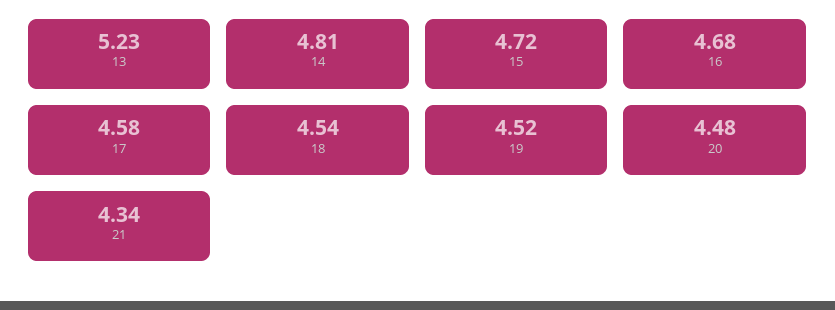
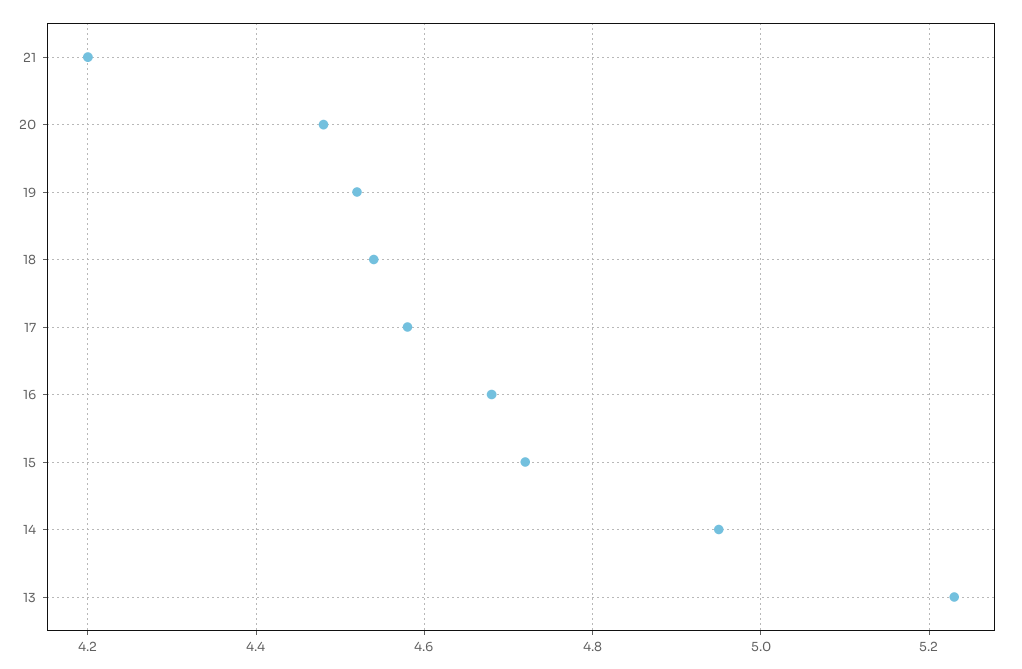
  {
    "13": 5.23,
-   "14": 4.81,
+   "14": 4.95,
    "15": 4.72,
    "16": 4.68,
    "17": 4.58,
    "18": 4.54,
    "19": 4.52,
    "20": 4.48,
-   "21": 4.34
+   "21": 4.2
  }

